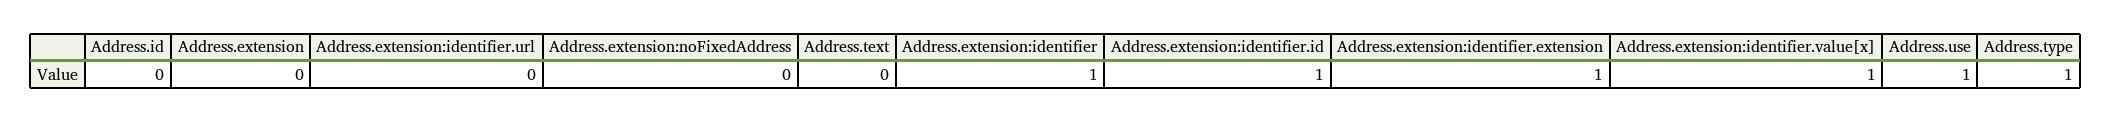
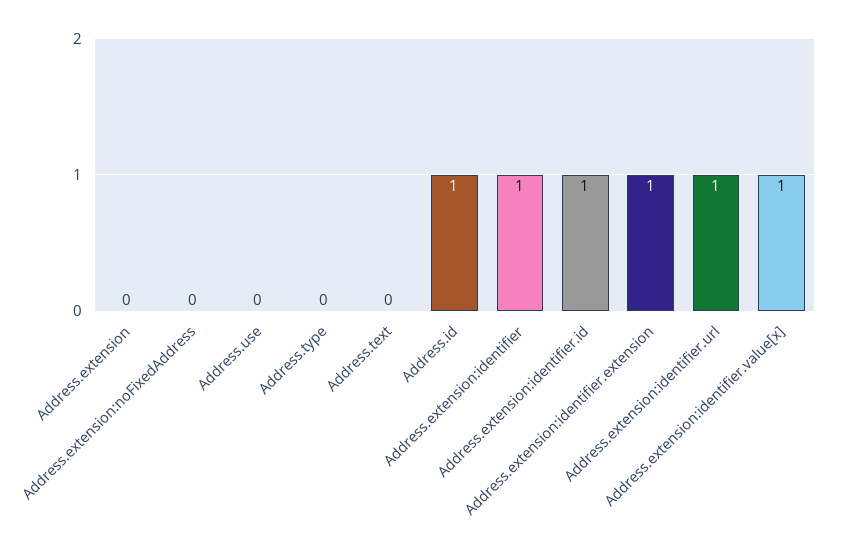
  {
-   "Address.id": 0,
+   "Address.id": 1,
    "Address.extension": 0,
-   "Address.extension:identifier.url": 0,
+   "Address.extension:identifier.url": 1,
    "Address.extension:noFixedAddress": 0,
    "Address.text": 0,
    "Address.extension:identifier": 1,
    "Address.extension:identifier.id": 1,
    "Address.extension:identifier.extension": 1,
    "Address.extension:identifier.value[x]": 1,
-   "Address.use": 1,
+   "Address.use": 0,
-   "Address.type": 1
+   "Address.type": 0
  }

